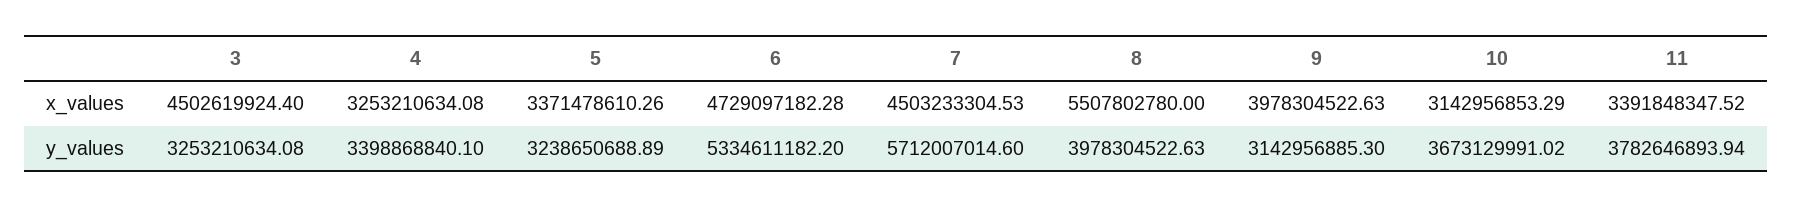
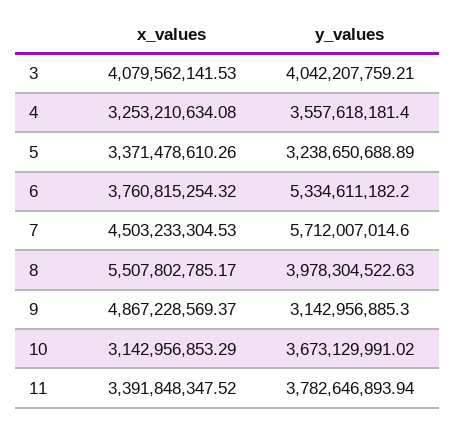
  {
    "3": {
-     "x_values": 4502619924.4,
+     "x_values": 4079562141.53,
-     "y_values": 3253210634.08
+     "y_values": 4042207759.21
    },
    "4": {
      "x_values": 3253210634.08,
-     "y_values": 3398868840.1
+     "y_values": 3557618181.4
    },
    "5": {
      "x_values": 3371478610.26,
      "y_values": 3238650688.89
    },
    "6": {
-     "x_values": 4729097182.28,
+     "x_values": 3760815254.32,
      "y_values": 5334611182.2
    },
    "7": {
      "x_values": 4503233304.53,
      "y_values": 5712007014.6
    },
    "8": {
-     "x_values": 5507802780,
+     "x_values": 5507802785.17,
      "y_values": 3978304522.63
    },
    "9": {
-     "x_values": 3978304522.63,
+     "x_values": 4867228569.37,
      "y_values": 3142956885.3
    },
    "10": {
      "x_values": 3142956853.29,
      "y_values": 3673129991.02
    },
    "11": {
      "x_values": 3391848347.52,
      "y_values": 3782646893.94
    }
  }

